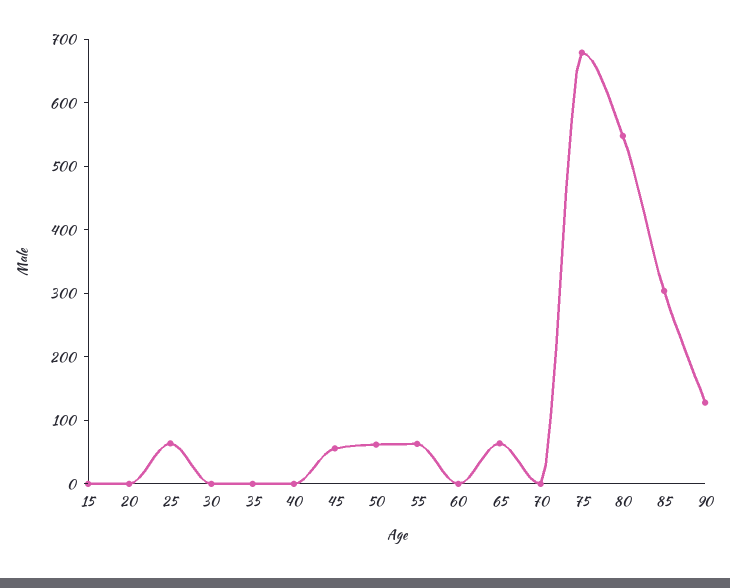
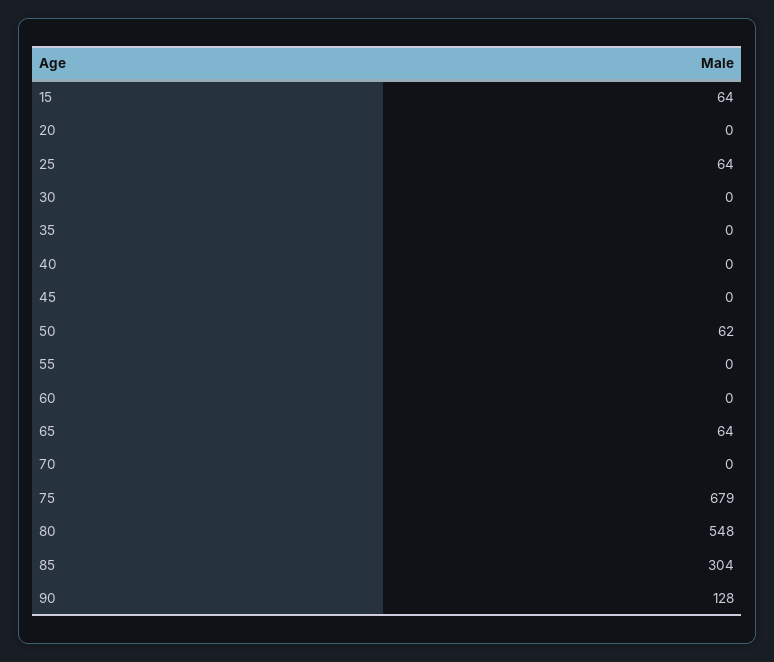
  {
-   "15": 0,
+   "15": 64,
    "20": 0,
    "25": 64,
    "30": 0,
    "35": 0,
    "40": 0,
-   "45": 60,
+   "45": 0,
    "50": 62,
-   "55": 60,
+   "55": 0,
    "60": 0,
    "65": 64,
    "70": 0,
    "75": 679,
    "80": 548,
    "85": 304,
    "90": 128
  }

